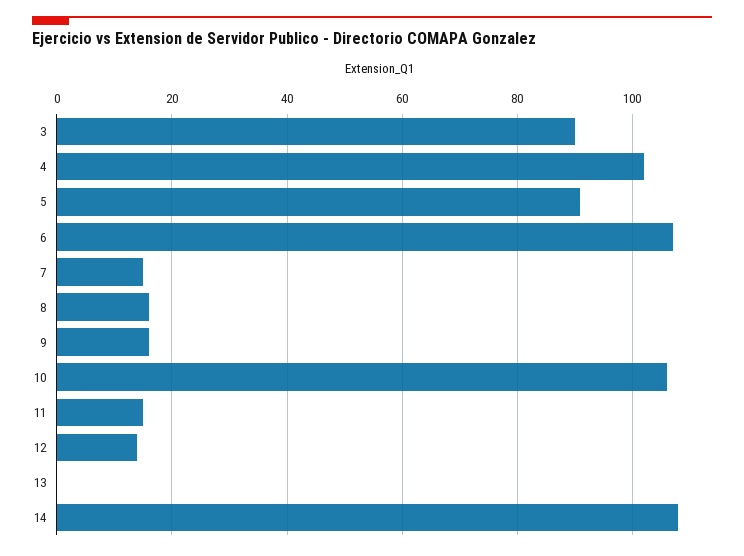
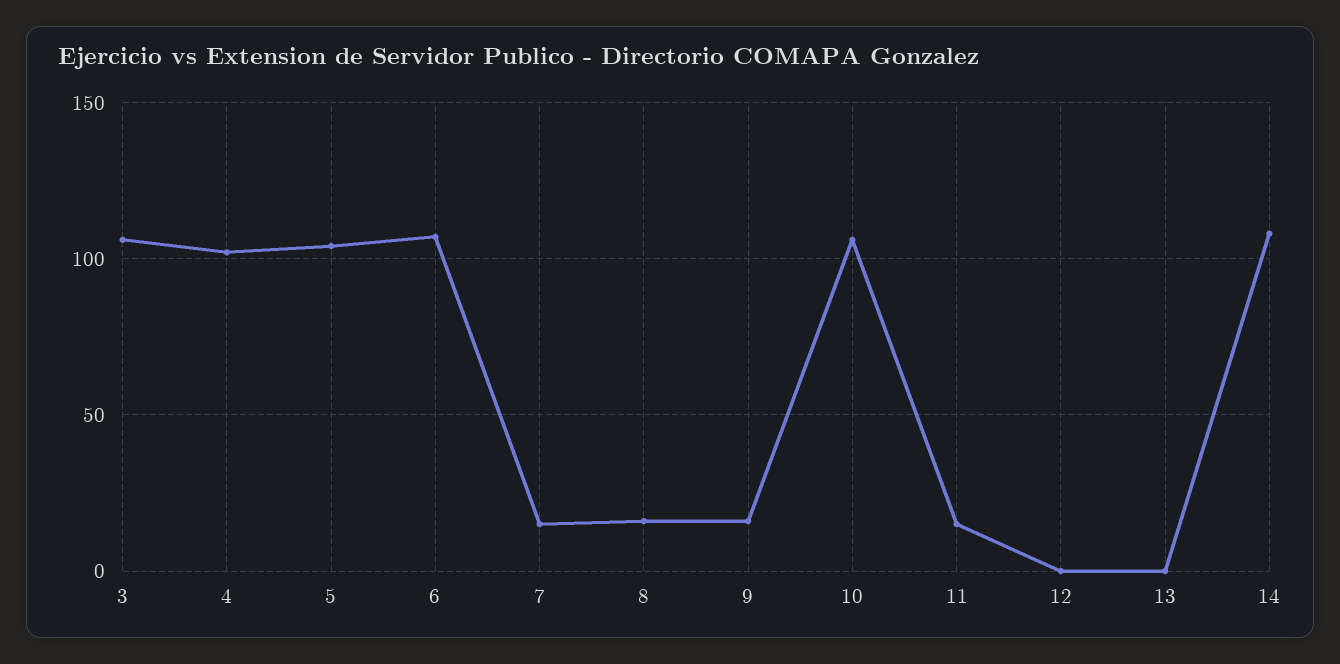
  {
-   "3": 90,
+   "3": 105,
    "4": 100,
-   "5": 90,
+   "5": 105,
    "6": 105,
    "7": 15,
    "8": 15,
    "9": 15,
    "10": 105,
    "11": 15,
-   "12": 15,
+   "12": 0,
    "13": 0,
    "14": 110
  }

